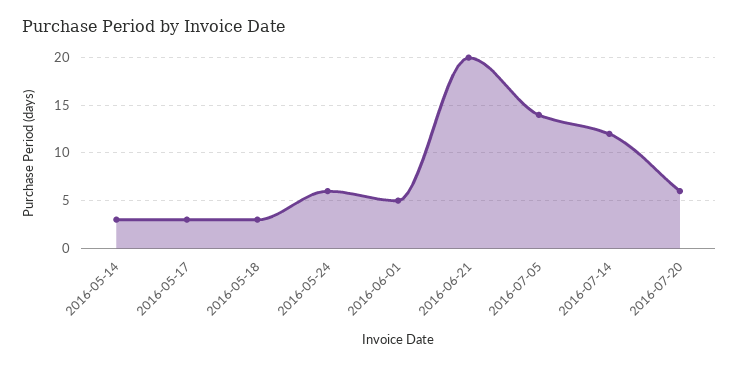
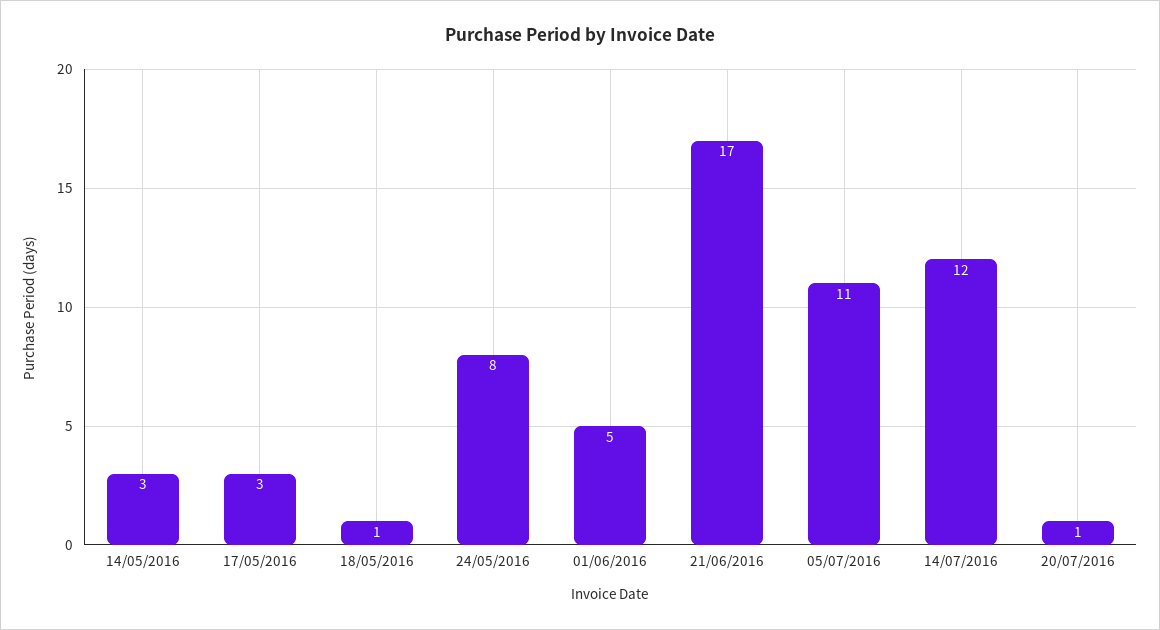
  {
    "2016-05-14": 3,
    "2016-05-17": 3,
-   "2016-05-18": 3,
+   "2016-05-18": 1,
-   "2016-05-24": 6,
+   "2016-05-24": 8,
    "2016-06-01": 5,
-   "2016-06-21": 20,
+   "2016-06-21": 17,
-   "2016-07-05": 14,
+   "2016-07-05": 11,
    "2016-07-14": 12,
-   "2016-07-20": 6
+   "2016-07-20": 1
  }

